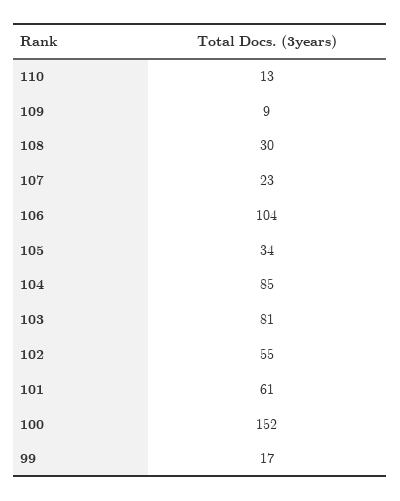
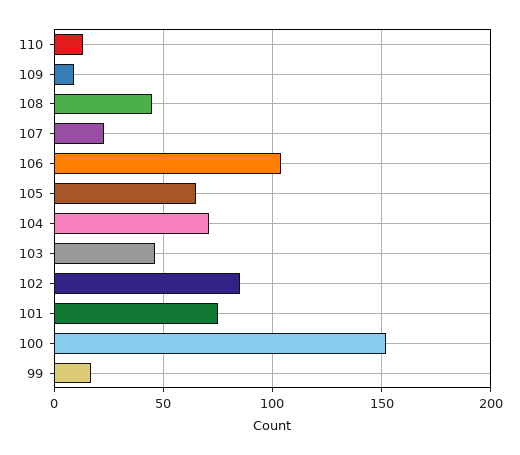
  {
    "110": 13,
    "109": 9,
-   "108": 30,
+   "108": 45,
    "107": 23,
    "106": 104,
-   "105": 34,
+   "105": 65,
-   "104": 85,
+   "104": 70,
-   "103": 81,
+   "103": 45,
-   "102": 55,
+   "102": 85,
-   "101": 61,
+   "101": 75,
    "100": 152,
    "99": 17
  }

